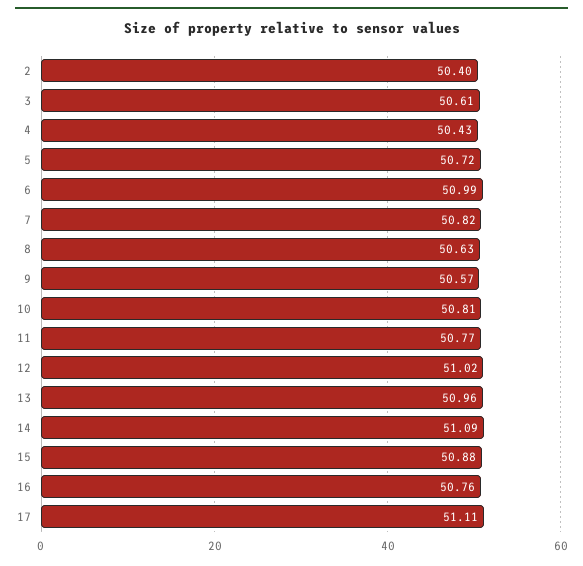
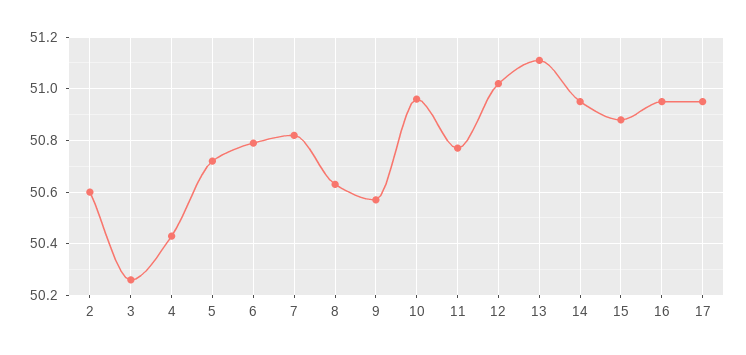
  {
-   "2": 50.4,
+   "2": 50.6,
-   "3": 50.61,
+   "3": 50.25,
    "4": 50.43,
    "5": 50.72,
-   "6": 50.99,
+   "6": 50.8,
    "7": 50.82,
    "8": 50.63,
    "9": 50.57,
-   "10": 50.81,
+   "10": 50.95,
    "11": 50.77,
    "12": 51.02,
-   "13": 50.96,
+   "13": 51.1,
-   "14": 51.09,
+   "14": 50.95,
    "15": 50.88,
-   "16": 50.76,
+   "16": 50.95,
-   "17": 51.11
+   "17": 50.95
  }

